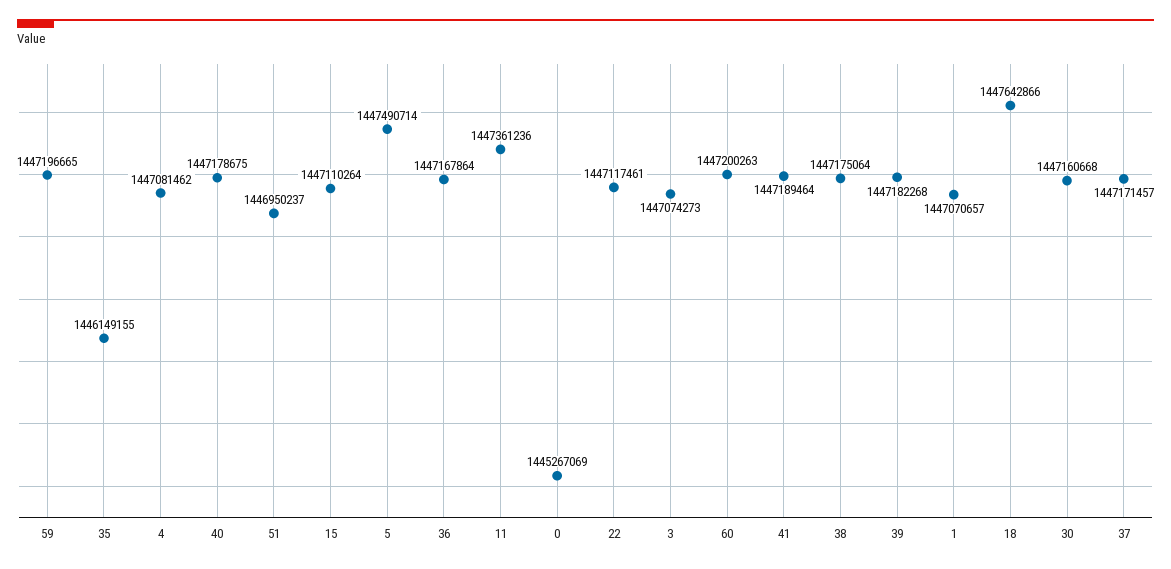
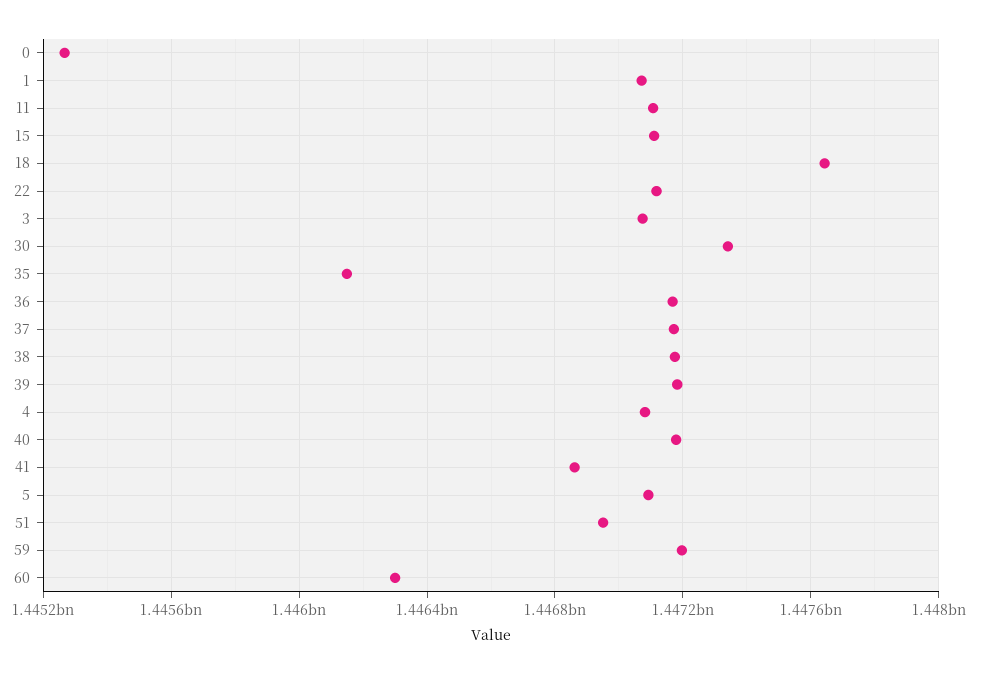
  {
    "59": 1447196665,
    "35": 1446149155,
    "4": 1447081462,
    "40": 1447178675,
    "51": 1446950237,
    "15": 1447110264,
-   "5": 1447490714,
+   "5": 1447100000,
    "36": 1447167864,
-   "11": 1447361236,
+   "11": 1447100000,
    "0": 1445267069,
    "22": 1447117461,
    "3": 1447074273,
-   "60": 1447200263,
+   "60": 1446300000,
-   "41": 1447189464,
+   "41": 1446850000,
    "38": 1447175064,
    "39": 1447182268,
    "1": 1447070657,
    "18": 1447642866,
-   "30": 1447160668,
+   "30": 1447350000,
    "37": 1447171457
  }

